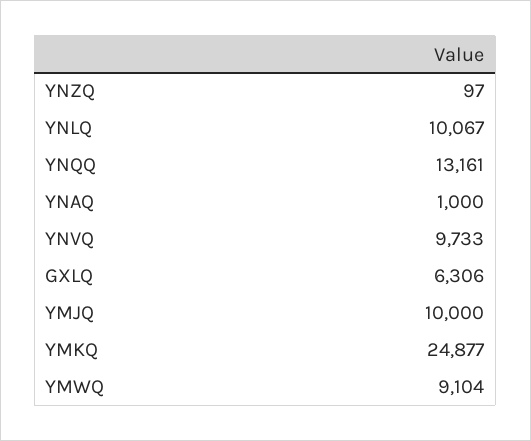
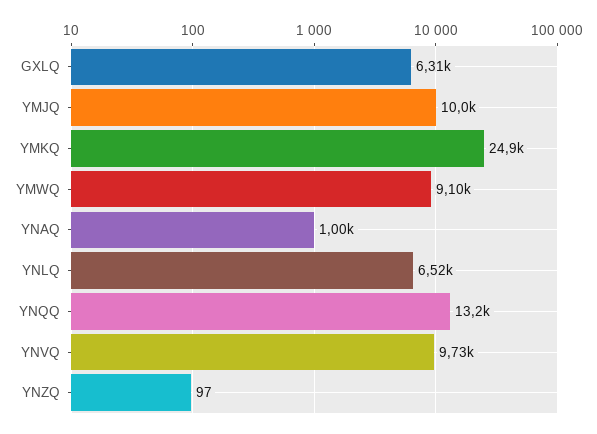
  {
    "YNZQ": 97,
-   "YNLQ": 10067,
+   "YNLQ": 6520,
    "YNQQ": 13161,
    "YNAQ": 1000,
    "YNVQ": 9733,
    "GXLQ": 6306,
    "YMJQ": 10000,
    "YMKQ": 24877,
    "YMWQ": 9104
  }

